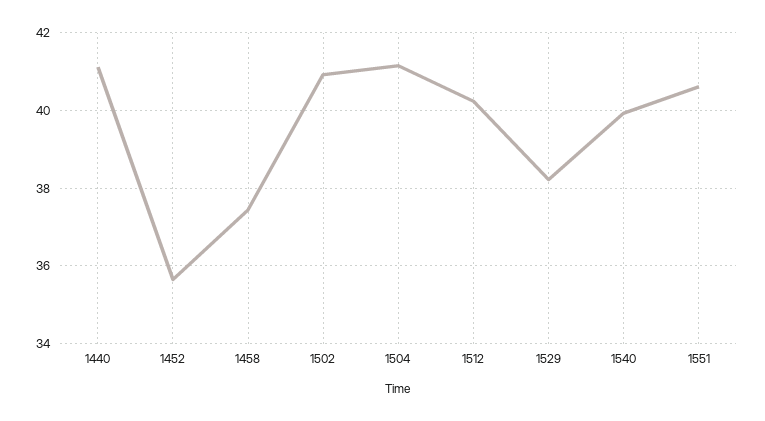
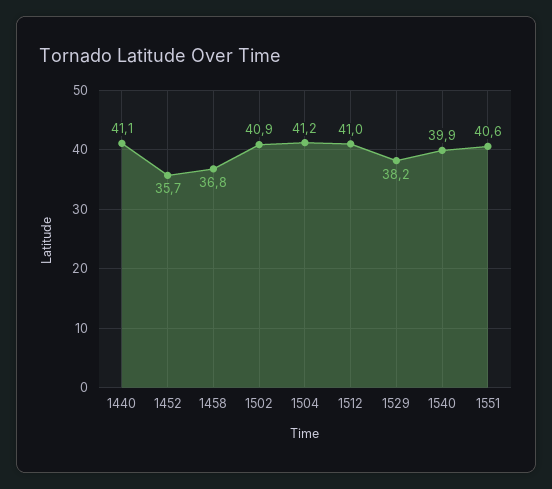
  {
    "1440": 41.1,
    "1452": 35.7,
-   "1458": 37.4,
+   "1458": 36.8,
    "1502": 40.9,
    "1504": 41.2,
-   "1512": 40.2,
+   "1512": 41,
    "1529": 38.2,
    "1540": 39.9,
    "1551": 40.6
  }

